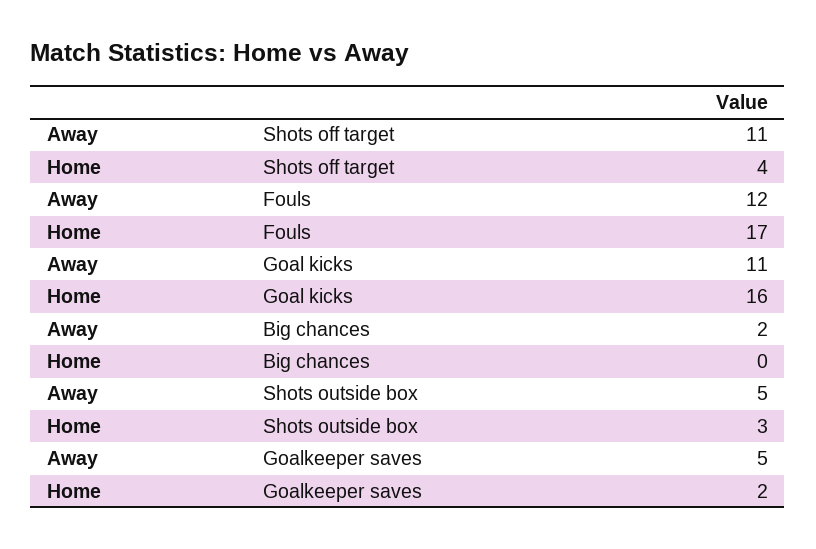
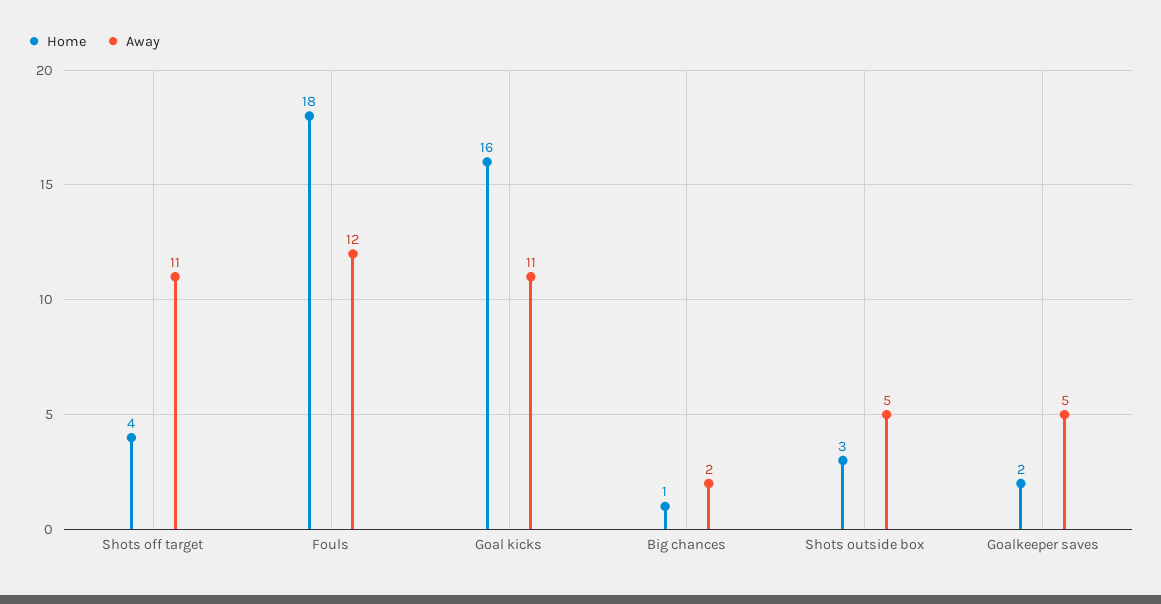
  {
    "Away": {
      "Shots off target": 11,
      "Fouls": 12,
      "Goal kicks": 11,
      "Big chances": 2,
      "Shots outside box": 5,
      "Goalkeeper saves": 5
    },
    "Home": {
      "Shots off target": 4,
-     "Fouls": 17,
+     "Fouls": 18,
      "Goal kicks": 16,
-     "Big chances": 0,
+     "Big chances": 1,
      "Shots outside box": 3,
      "Goalkeeper saves": 2
    }
  }

